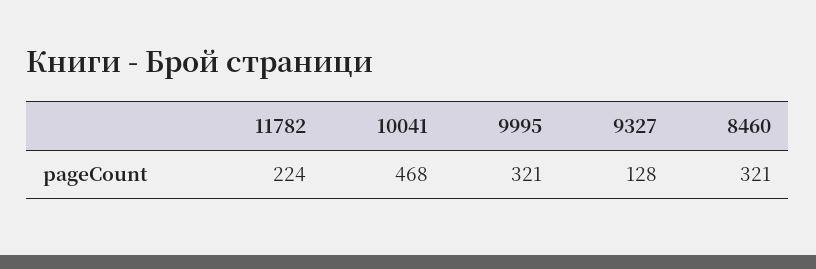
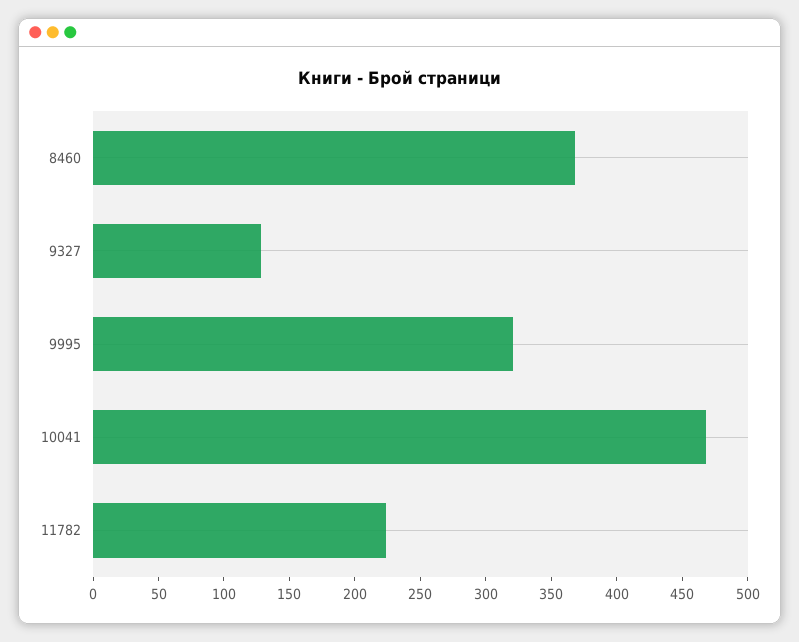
  {
    "11782": 224,
    "10041": 468,
    "9995": 321,
    "9327": 128,
-   "8460": 321
+   "8460": 370
  }

